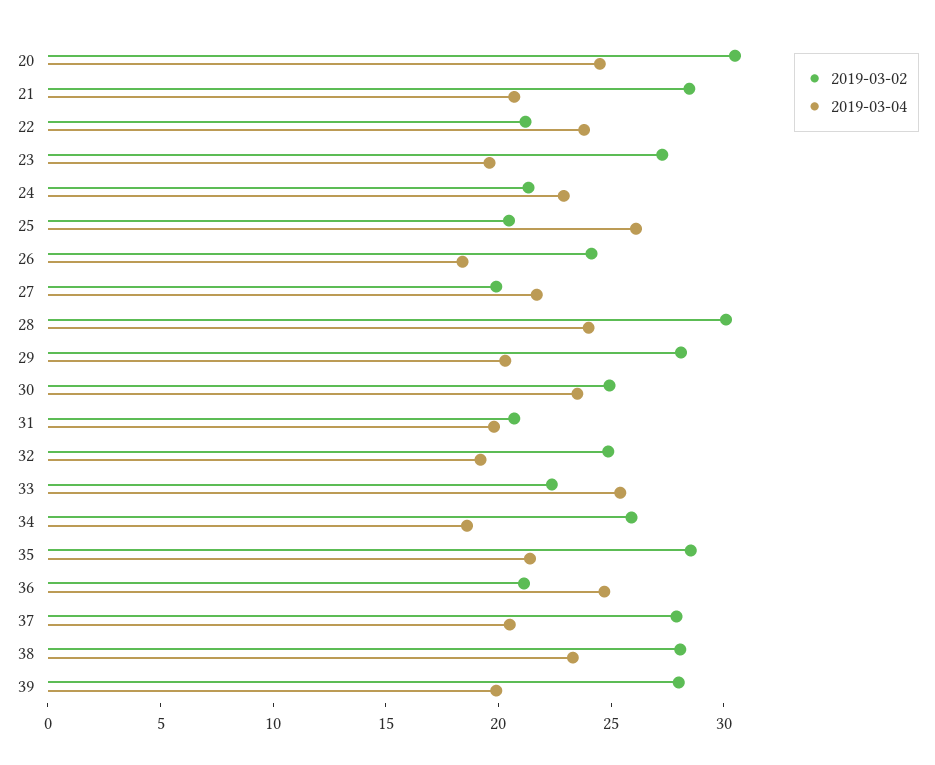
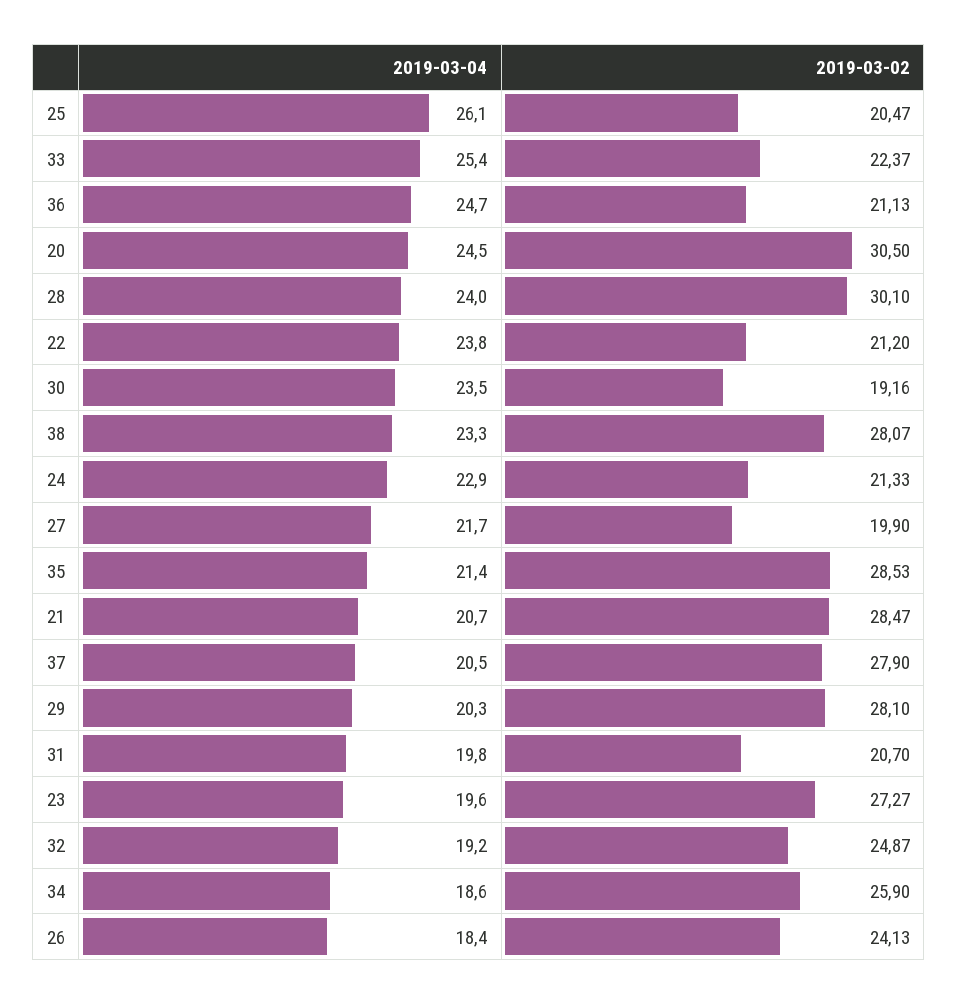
  {
    "2019-03-02": {
      "20": 30.5,
      "21": 28.47,
      "22": 21.2,
      "23": 27.27,
      "24": 21.33,
      "25": 20.47,
      "26": 24.13,
      "27": 19.9,
      "28": 30.1,
      "29": 28.1,
-     "30": 25,
+     "30": 19.16,
      "31": 20.7,
      "32": 24.87,
      "33": 22.37,
      "34": 25.9,
      "35": 28.53,
      "36": 21.13,
      "37": 27.9,
-     "38": 28.07,
+     "38": 28.07
-     "39": 28
    },
    "2019-03-04": {
      "20": 24.5,
      "21": 20.7,
      "22": 23.8,
      "23": 19.6,
      "24": 22.9,
      "25": 26.1,
      "26": 18.4,
      "27": 21.7,
      "28": 24,
      "29": 20.3,
      "30": 23.5,
      "31": 19.8,
      "32": 19.2,
      "33": 25.4,
      "34": 18.6,
      "35": 21.4,
      "36": 24.7,
      "37": 20.5,
-     "38": 23.3,
+     "38": 23.3
-     "39": 20
    }
  }

